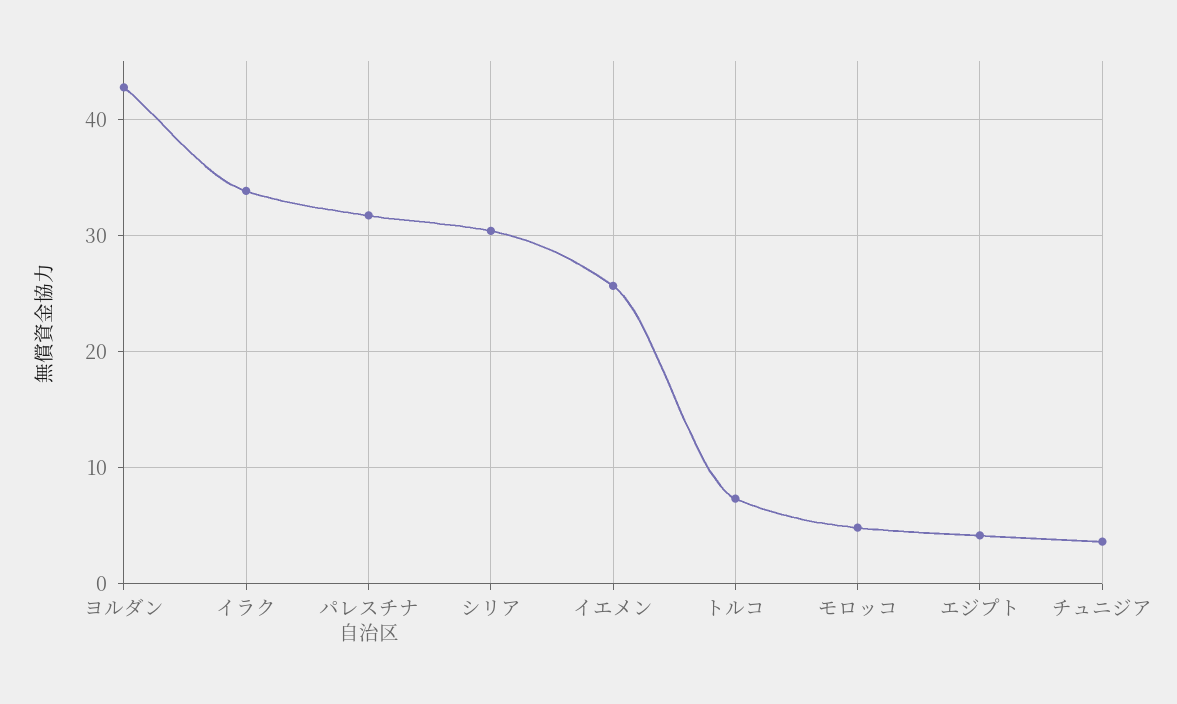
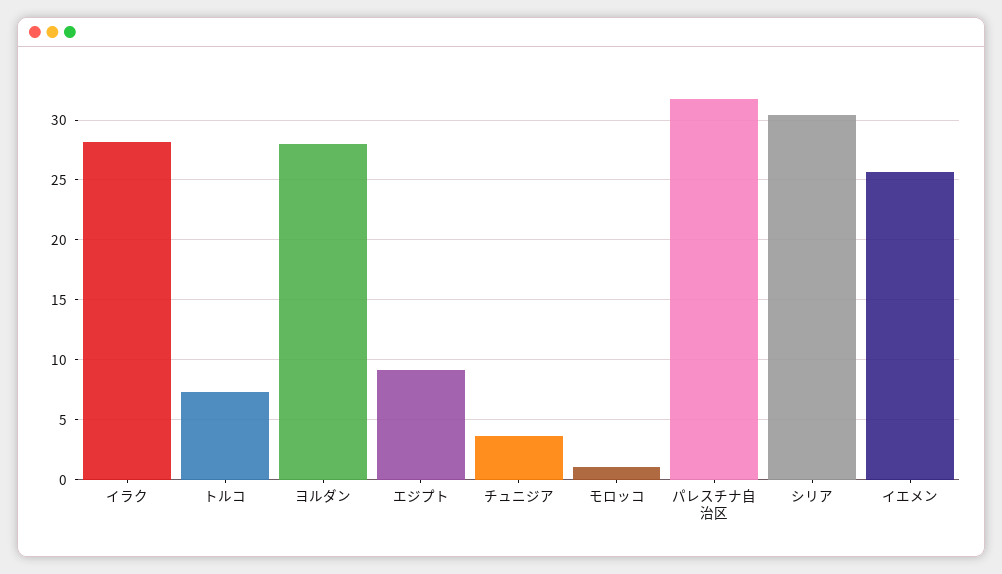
  {
-   "ヨルダン": 43,
+   "ヨルダン": 28,
-   "イラク": 34,
+   "イラク": 28,
    "パレスチナ自治区": 32,
    "シリア": 30,
    "イエメン": 26,
    "トルコ": 7,
-   "モロッコ": 5,
+   "モロッコ": 1,
-   "エジプト": 4,
+   "エジプト": 9,
    "チュニジア": 4
  }

